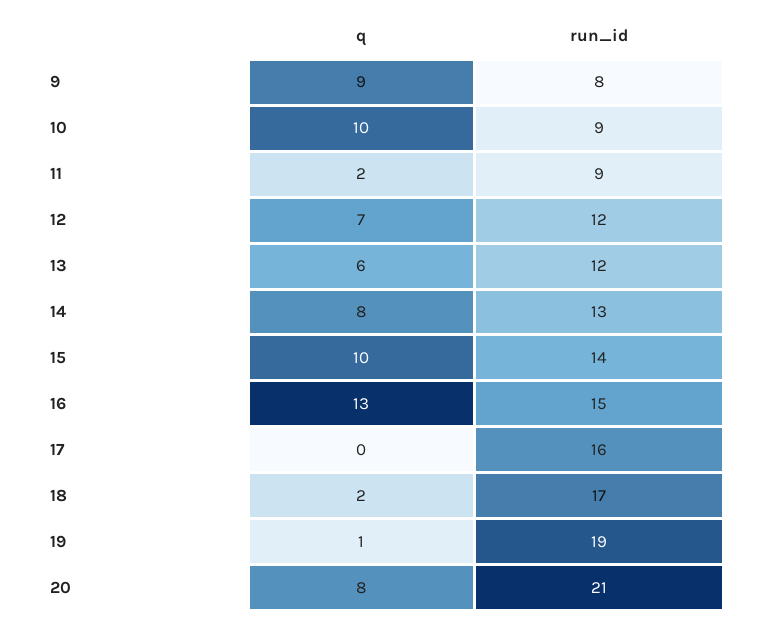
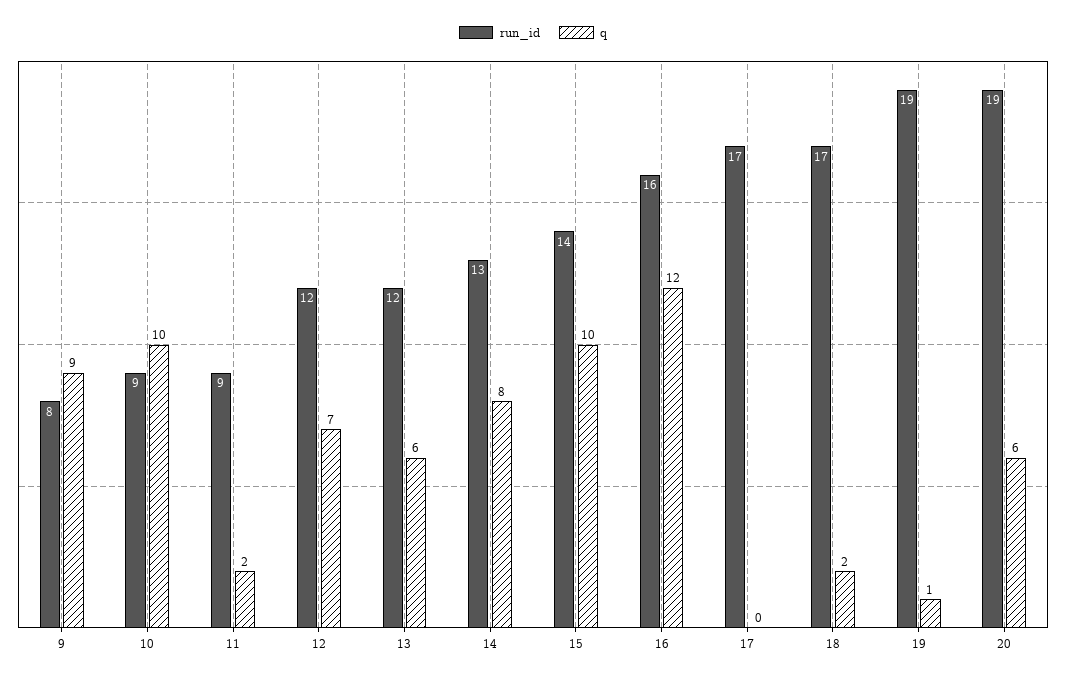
  {
    "q": {
      "9": 9,
      "10": 10,
      "11": 2,
      "12": 7,
      "13": 6,
      "14": 8,
      "15": 10,
-     "16": 13,
+     "16": 12,
      "17": 0,
      "18": 2,
      "19": 1,
-     "20": 8
+     "20": 6
    },
    "run_id": {
      "9": 8,
      "10": 9,
      "11": 9,
      "12": 12,
      "13": 12,
      "14": 13,
      "15": 14,
-     "16": 15,
+     "16": 16,
-     "17": 16,
+     "17": 17,
      "18": 17,
      "19": 19,
-     "20": 21
+     "20": 19
    }
  }

